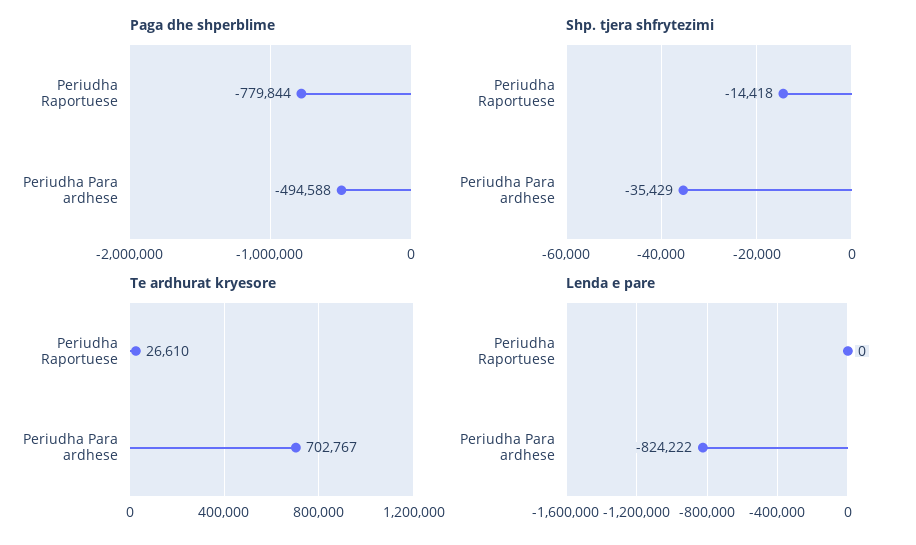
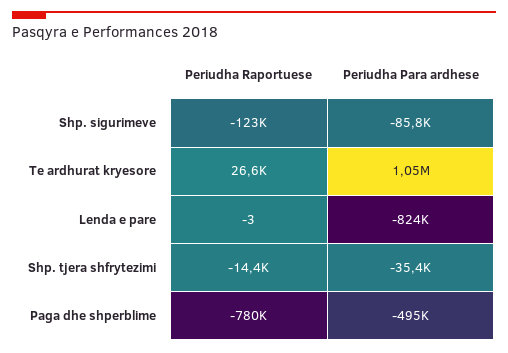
  {
    "Paga dhe shperblime": {
      "Periudha Raportuese": -779844,
      "Periudha Para ardhese": -494588
    },
    "Shp. tjera shfrytezimi": {
      "Periudha Raportuese": -14418,
      "Periudha Para ardhese": -35429
    },
    "Te ardhurat kryesore": {
      "Periudha Raportuese": 26610,
-     "Periudha Para ardhese": 702767
+     "Periudha Para ardhese": 1050000
    },
    "Lenda e pare": {
-     "Periudha Raportuese": 0,
+     "Periudha Raportuese": -3,
      "Periudha Para ardhese": -824222
-   }
+   },
+   "Shp. sigurimeve": {
+     "Periudha Raportuese": -123000,
+     "Periudha Para ardhese": -85800
+   }
  }

